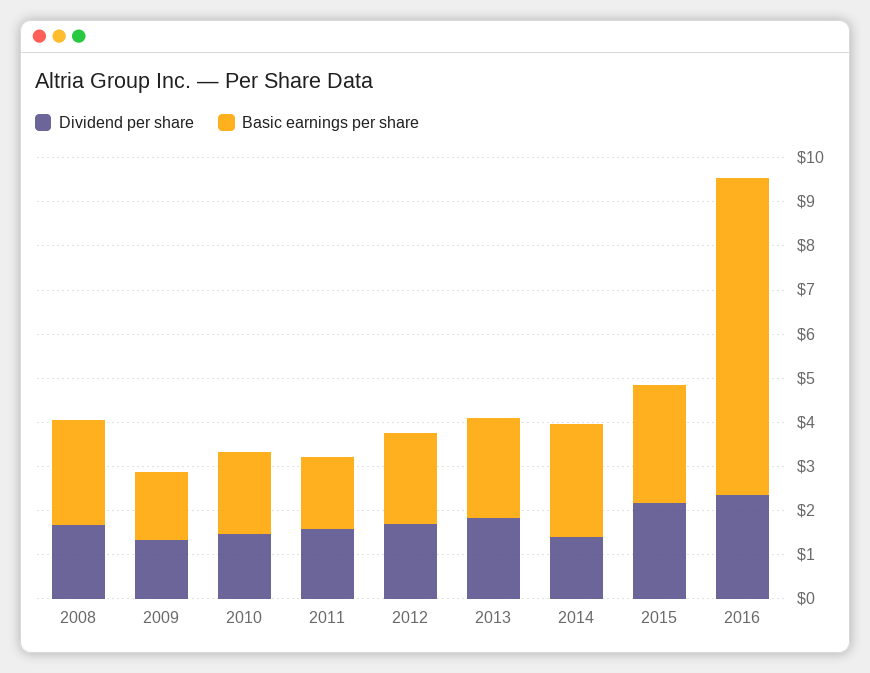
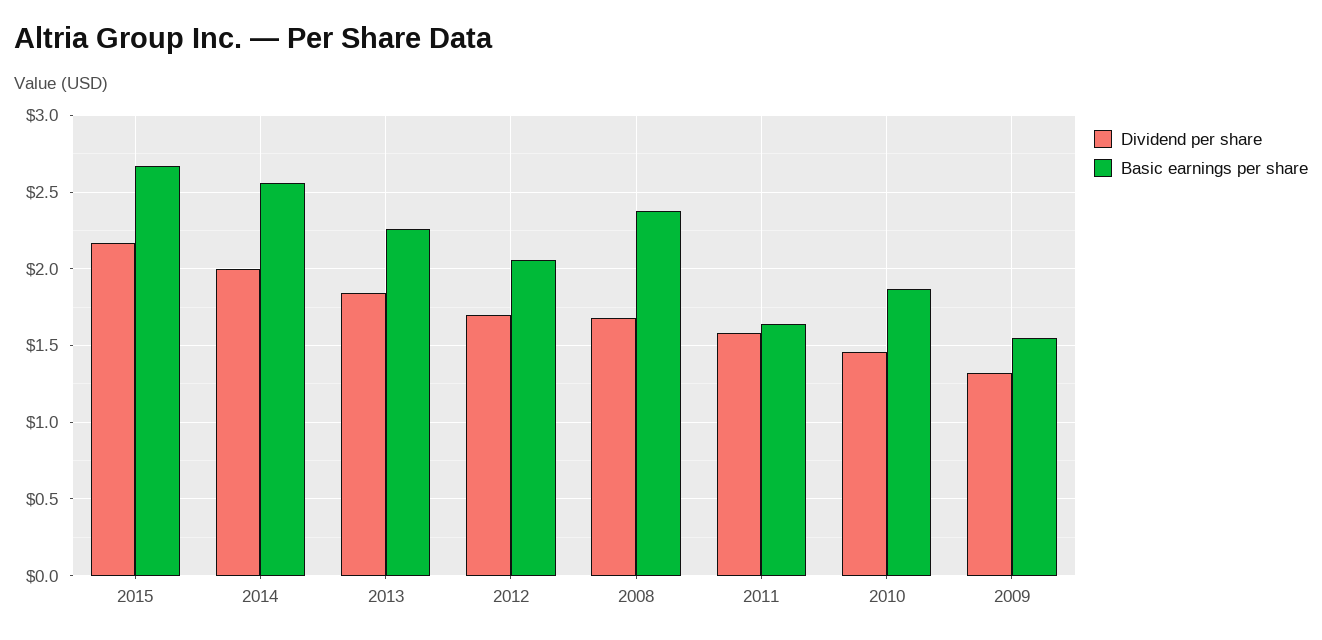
  {
    "Dividend per share": {
      "2008": 1.7,
      "2009": 1.3,
      "2010": 1.45,
      "2011": 1.6,
      "2012": 1.7,
      "2013": 1.85,
-     "2014": 1.4,
+     "2014": 2,
-     "2015": 2.15,
+     "2015": 2.15
-     "2016": 2.4
    },
    "Basic earnings per share": {
      "2008": 2.4,
      "2009": 1.55,
      "2010": 1.85,
      "2011": 1.65,
      "2012": 2.05,
      "2013": 2.25,
      "2014": 2.55,
-     "2015": 2.65,
+     "2015": 2.65
-     "2016": 7.2
    }
  }

